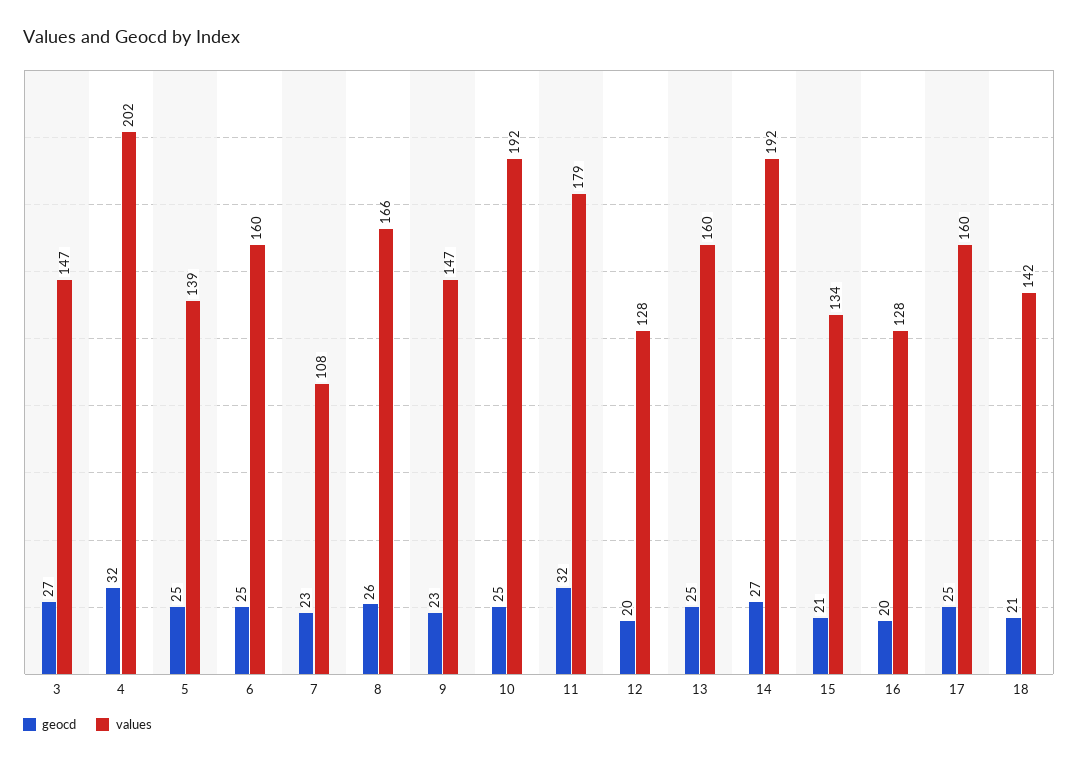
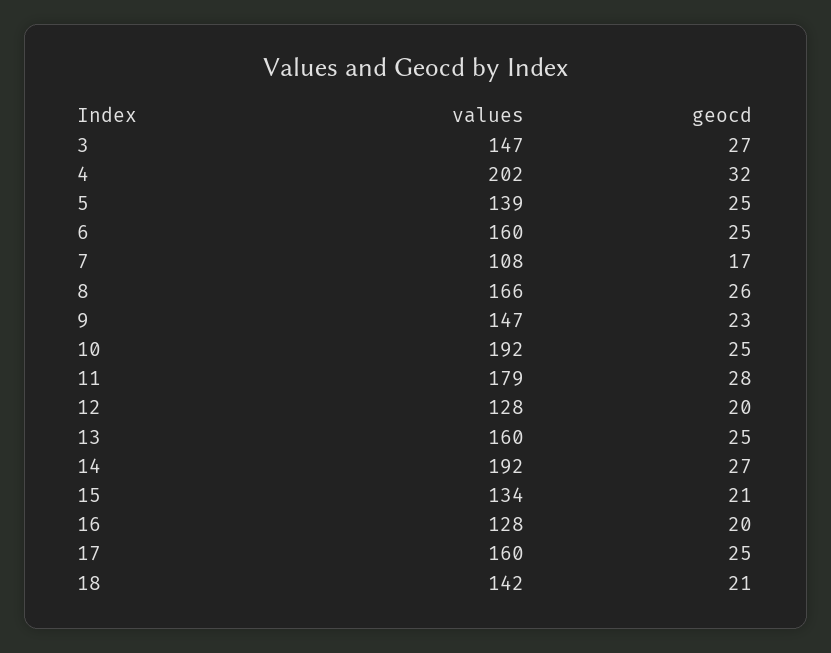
  {
    "geocd": {
      "3": 27,
      "4": 32,
      "5": 25,
      "6": 25,
-     "7": 23,
+     "7": 17,
      "8": 26,
      "9": 23,
      "10": 25,
-     "11": 32,
+     "11": 28,
      "12": 20,
      "13": 25,
      "14": 27,
      "15": 21,
      "16": 20,
      "17": 25,
      "18": 21
    },
    "values": {
      "3": 147,
      "4": 202,
      "5": 139,
      "6": 160,
      "7": 108,
      "8": 166,
      "9": 147,
      "10": 192,
      "11": 179,
      "12": 128,
      "13": 160,
      "14": 192,
      "15": 134,
      "16": 128,
      "17": 160,
      "18": 142
    }
  }

